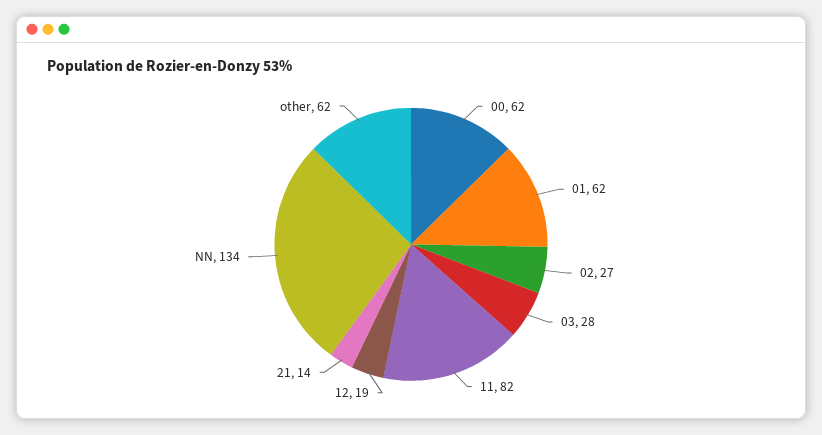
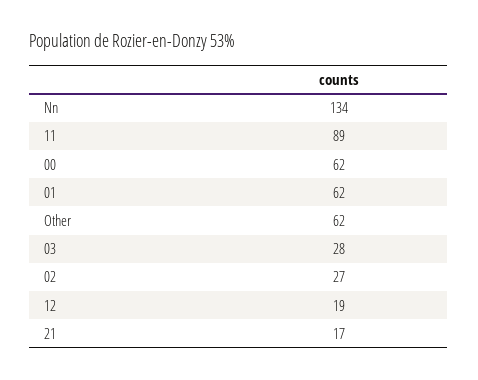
  {
    "00": 62,
    "01": 62,
    "02": 27,
    "03": 28,
-   "11": 82,
+   "11": 89,
    "12": 19,
-   "21": 14,
+   "21": 17,
    "NN": 134,
    "other": 62
  }

